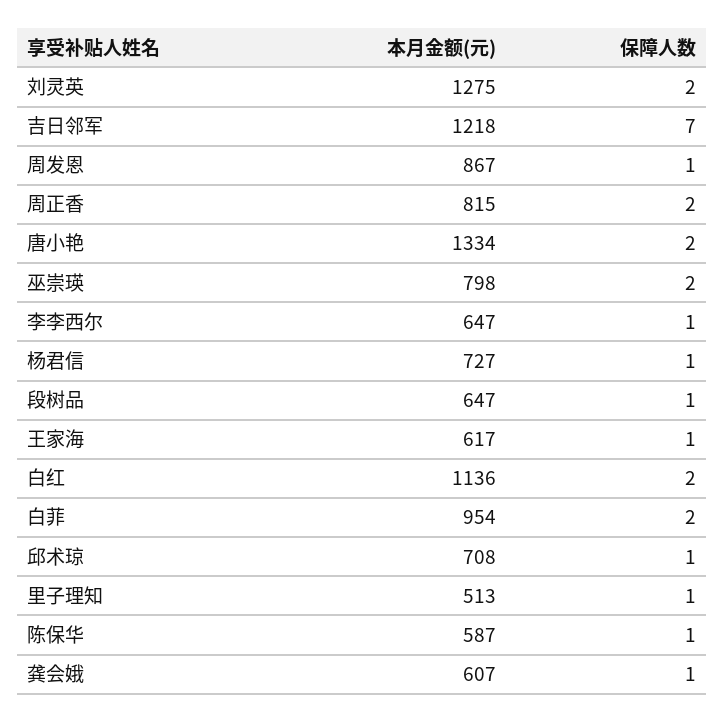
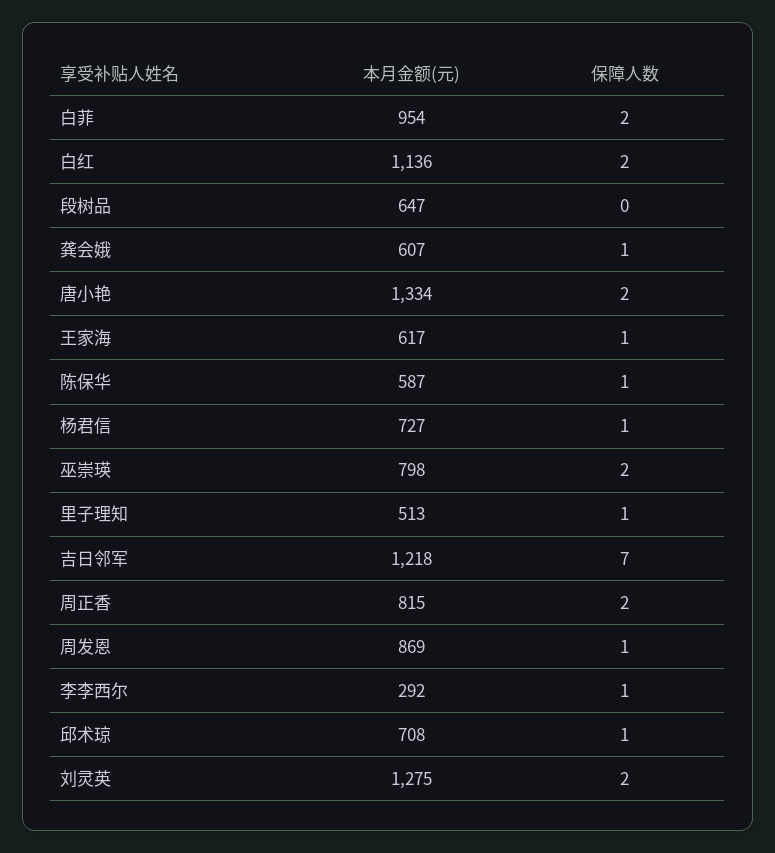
  {
    "本月金额(元)": {
      "刘灵英": 1275,
      "吉日邻军": 1218,
-     "周发恩": 867,
+     "周发恩": 869,
      "周正香": 815,
      "唐小艳": 1334,
      "巫崇瑛": 798,
-     "李李西尔": 647,
+     "李李西尔": 292,
      "杨君信": 727,
      "段树品": 647,
      "王家海": 617,
      "白红": 1136,
      "白菲": 954,
      "邱术琼": 708,
      "里子理知": 513,
      "陈保华": 587,
      "龚会娥": 607
    },
    "保障人数": {
      "刘灵英": 2,
      "吉日邻军": 7,
      "周发恩": 1,
      "周正香": 2,
      "唐小艳": 2,
      "巫崇瑛": 2,
      "李李西尔": 1,
      "杨君信": 1,
-     "段树品": 1,
+     "段树品": 0,
      "王家海": 1,
      "白红": 2,
      "白菲": 2,
      "邱术琼": 1,
      "里子理知": 1,
      "陈保华": 1,
      "龚会娥": 1
    }
  }

